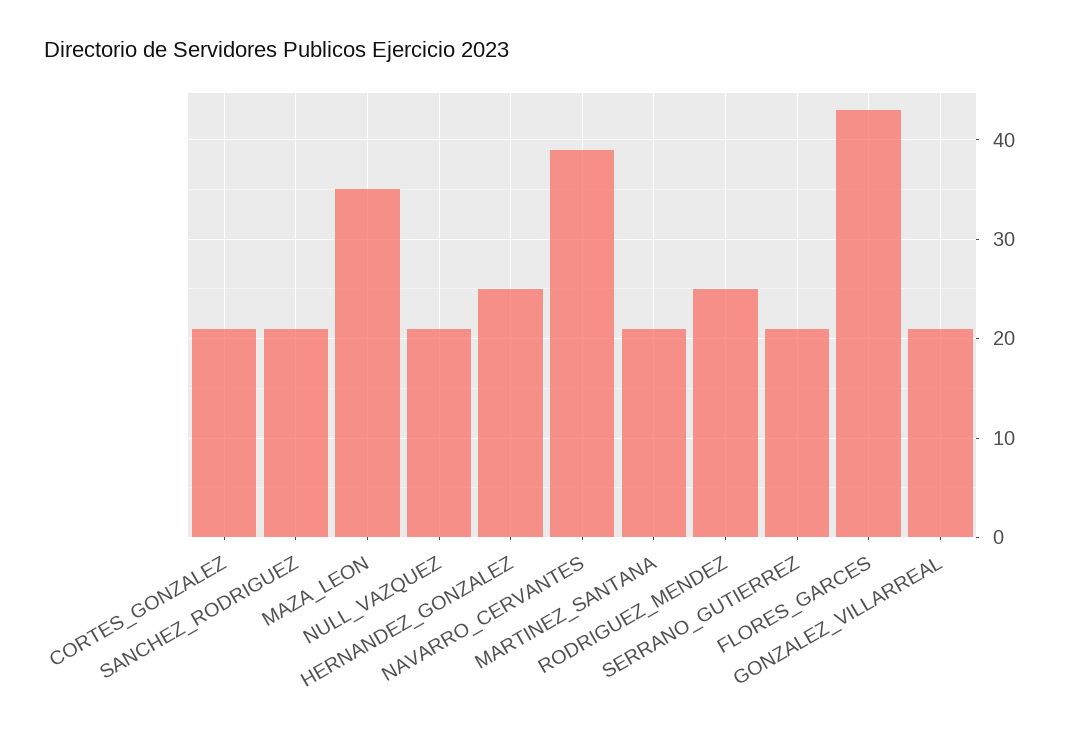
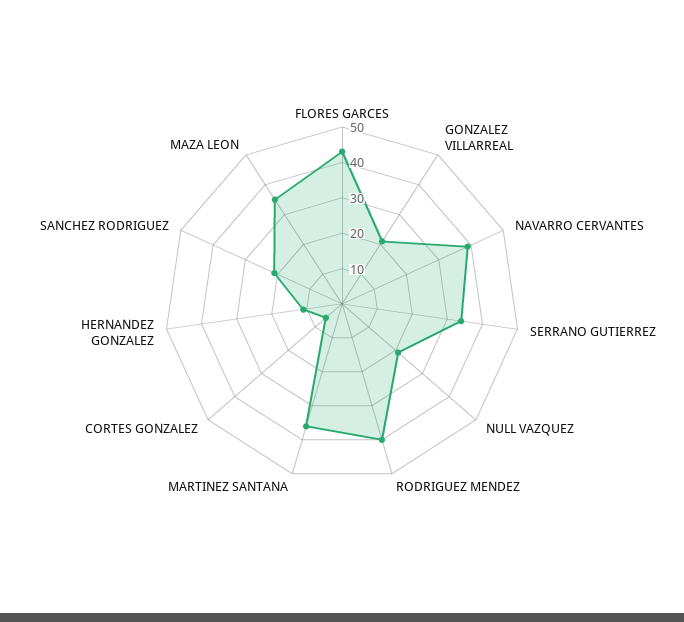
  {
-   "CORTES_GONZALEZ": 21,
+   "CORTES_GONZALEZ": 5,
    "SANCHEZ_RODRIGUEZ": 21,
    "MAZA_LEON": 35,
    "NULL_VAZQUEZ": 21,
-   "HERNANDEZ_GONZALEZ": 25,
+   "HERNANDEZ_GONZALEZ": 10,
    "NAVARRO_CERVANTES": 39,
-   "MARTINEZ_SANTANA": 21,
+   "MARTINEZ_SANTANA": 35,
-   "RODRIGUEZ_MENDEZ": 25,
+   "RODRIGUEZ_MENDEZ": 40,
-   "SERRANO_GUTIERREZ": 21,
+   "SERRANO_GUTIERREZ": 35,
    "FLORES_GARCES": 43,
    "GONZALEZ_VILLARREAL": 21
  }

